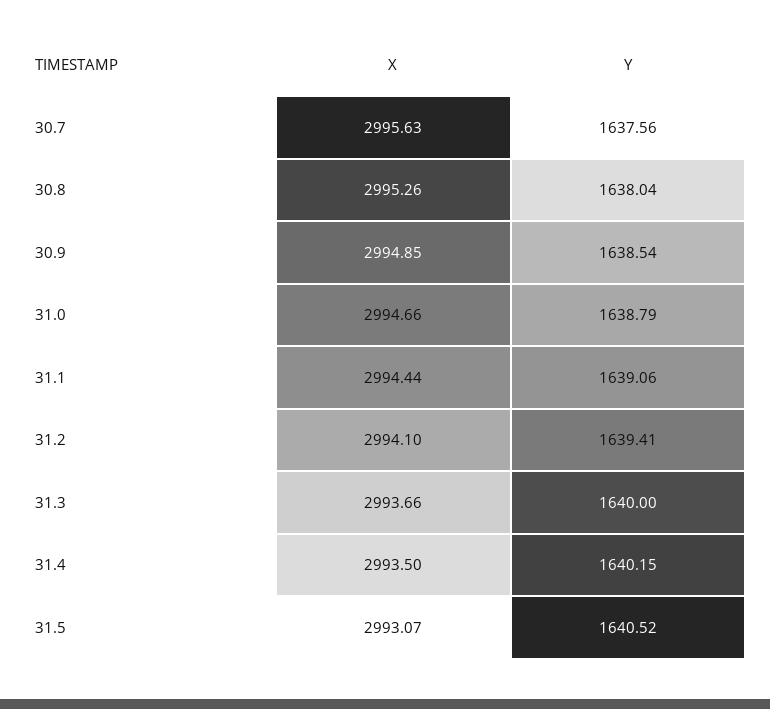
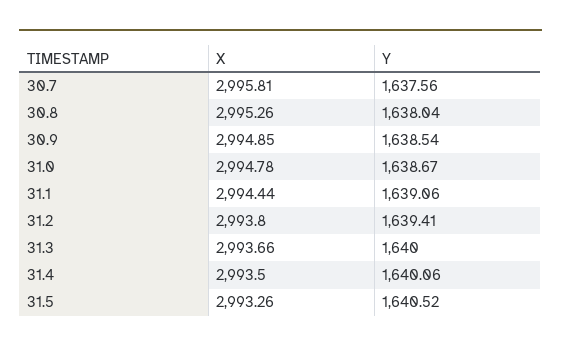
  {
    "X": {
-     "30.7": 2995.63,
+     "30.7": 2995.81,
      "30.8": 2995.26,
      "30.9": 2994.85,
-     "31.0": 2994.66,
+     "31.0": 2994.78,
      "31.1": 2994.44,
-     "31.2": 2994.1,
+     "31.2": 2993.8,
      "31.3": 2993.66,
      "31.4": 2993.5,
-     "31.5": 2993.07
+     "31.5": 2993.26
    },
    "Y": {
      "30.7": 1637.56,
      "30.8": 1638.04,
      "30.9": 1638.54,
-     "31.0": 1638.79,
+     "31.0": 1638.67,
      "31.1": 1639.06,
      "31.2": 1639.41,
      "31.3": 1640,
-     "31.4": 1640.15,
+     "31.4": 1640.06,
      "31.5": 1640.52
    }
  }

